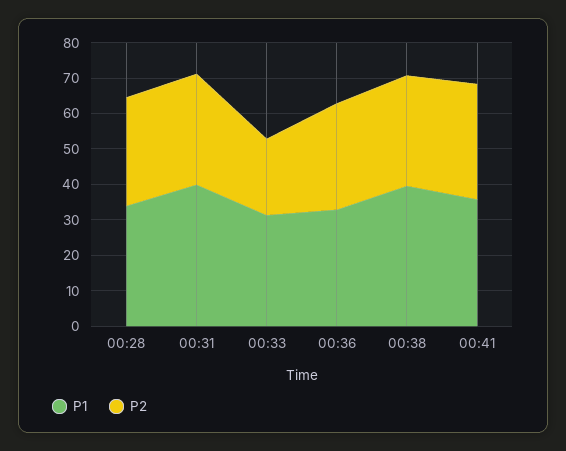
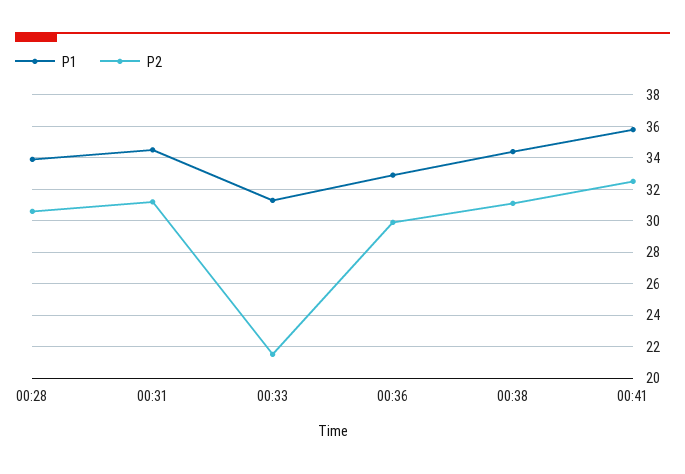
  {
    "P1": {
      "00:28": 34,
-     "00:31": 40,
+     "00:31": 34.5,
      "00:33": 31.5,
      "00:36": 33,
-     "00:38": 40,
+     "00:38": 34.5,
      "00:41": 36
    },
    "P2": {
      "00:28": 30.5,
      "00:31": 31,
      "00:33": 21.5,
      "00:36": 30,
      "00:38": 31,
      "00:41": 32.5
    }
  }

